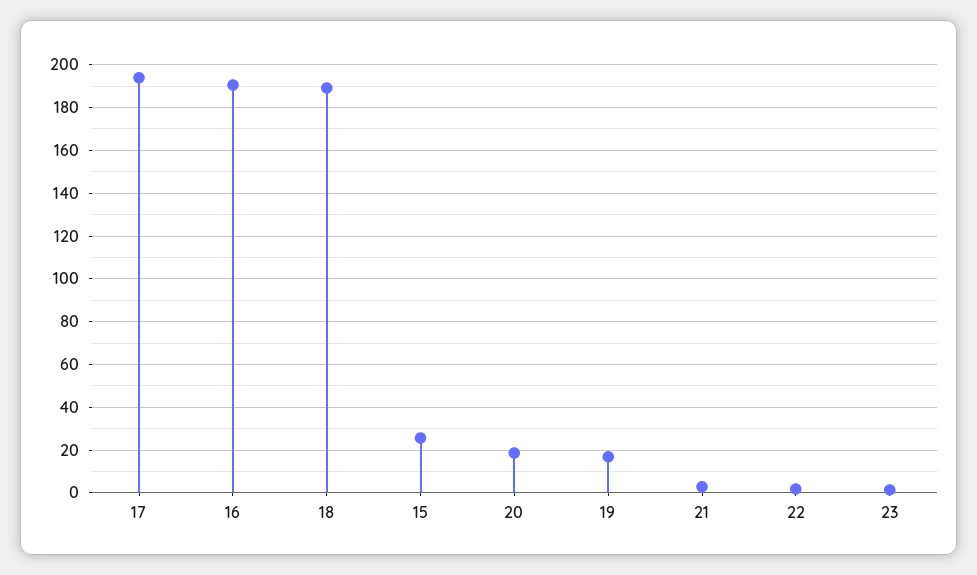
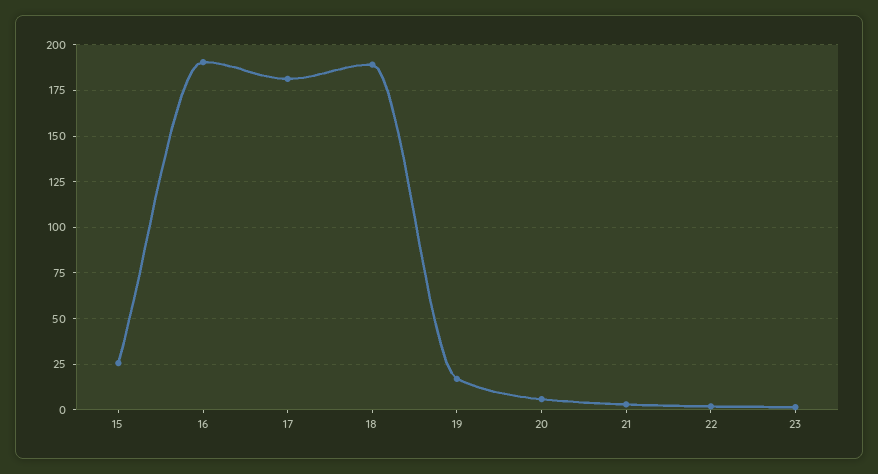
  {
-   "17": 195,
+   "17": 180,
    "16": 190,
    "18": 190,
    "15": 25,
-   "20": 20,
+   "20": 5,
    "19": 15,
    "21": 5,
    "22": 0,
    "23": 0
  }

